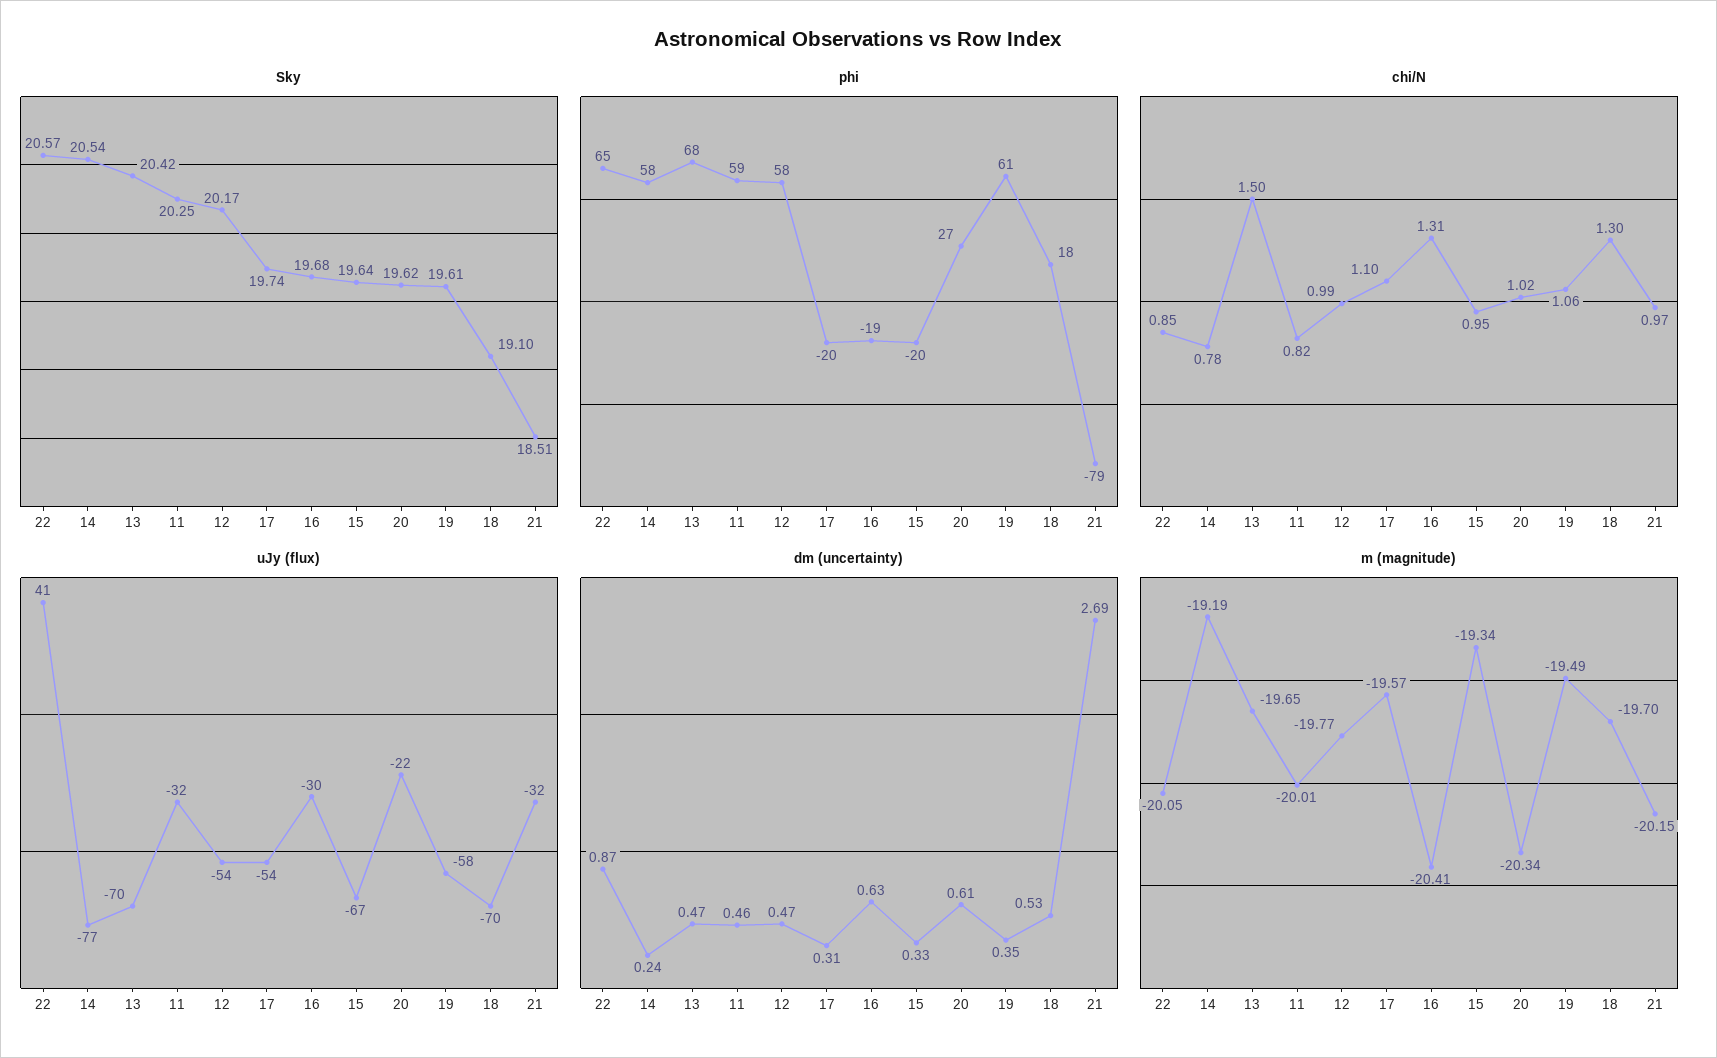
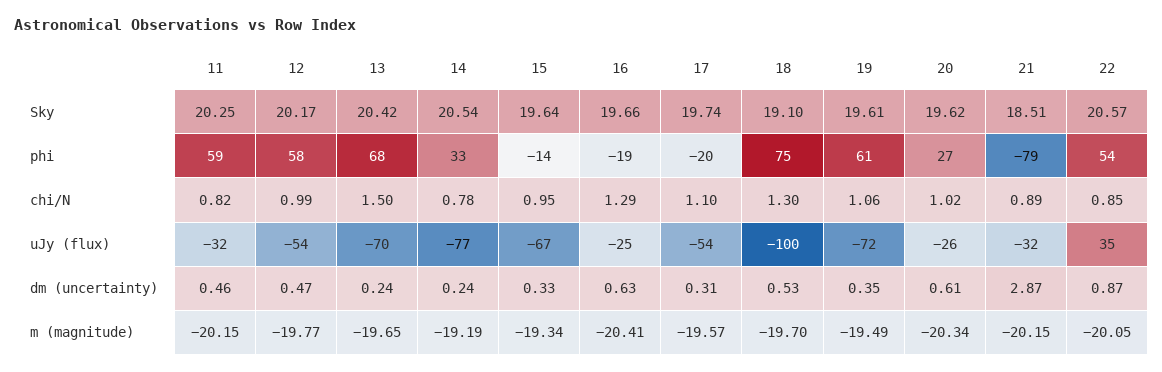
  {
    "Sky": {
      "22": 20.57,
      "14": 20.54,
      "13": 20.42,
      "11": 20.25,
      "12": 20.17,
      "17": 19.74,
-     "16": 19.68,
+     "16": 19.66,
      "15": 19.64,
      "20": 19.62,
      "19": 19.61,
      "18": 19.1,
      "21": 18.51
    },
    "phi": {
-     "22": 65,
+     "22": 54,
-     "14": 58,
+     "14": 33,
      "13": 68,
      "11": 59,
      "12": 58,
      "17": -20,
      "16": -19,
-     "15": -20,
+     "15": -14,
      "20": 27,
      "19": 61,
-     "18": 18,
+     "18": 75,
      "21": -79
    },
    "chi/N": {
      "22": 0.85,
      "14": 0.78,
      "13": 1.5,
      "11": 0.82,
      "12": 0.99,
      "17": 1.1,
-     "16": 1.31,
+     "16": 1.29,
      "15": 0.95,
      "20": 1.02,
      "19": 1.06,
      "18": 1.3,
-     "21": 0.97
+     "21": 0.89
    },
    "uJy (flux)": {
-     "22": 41,
+     "22": 35,
      "14": -77,
      "13": -70,
      "11": -32,
      "12": -54,
      "17": -54,
-     "16": -30,
+     "16": -25,
      "15": -67,
-     "20": -22,
+     "20": -26,
-     "19": -58,
+     "19": -72,
-     "18": -70,
+     "18": -100,
      "21": -32
    },
    "dm (uncertainty)": {
      "22": 0.87,
      "14": 0.24,
-     "13": 0.47,
+     "13": 0.24,
      "11": 0.46,
      "12": 0.47,
      "17": 0.31,
      "16": 0.63,
      "15": 0.33,
      "20": 0.61,
      "19": 0.35,
      "18": 0.53,
-     "21": 2.69
+     "21": 2.87
    },
    "m (magnitude)": {
      "22": -20.05,
      "14": -19.19,
      "13": -19.65,
-     "11": -20.01,
+     "11": -20.15,
      "12": -19.77,
      "17": -19.57,
      "16": -20.41,
      "15": -19.34,
      "20": -20.34,
      "19": -19.49,
      "18": -19.7,
      "21": -20.15
    }
  }

